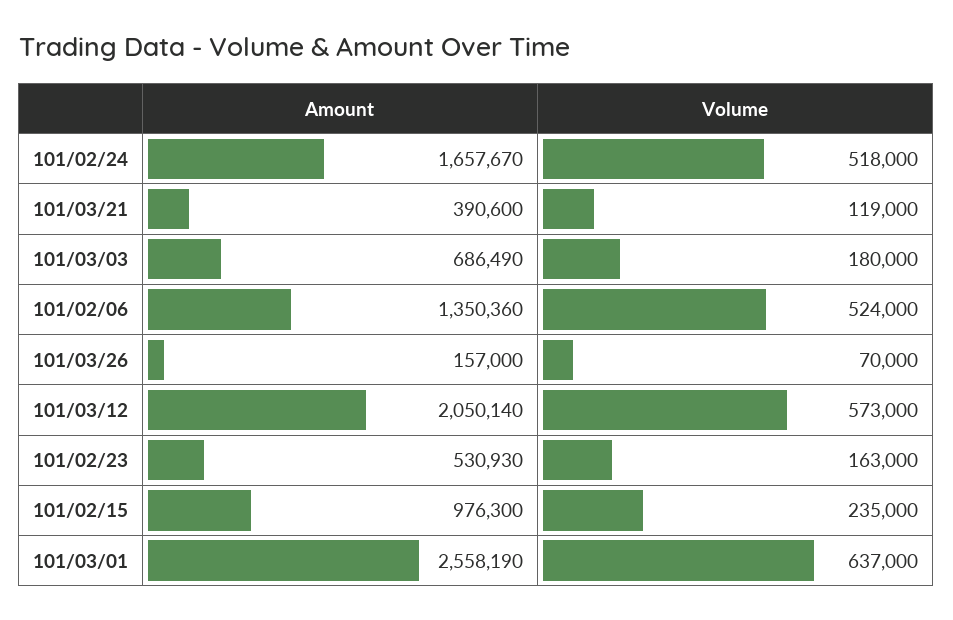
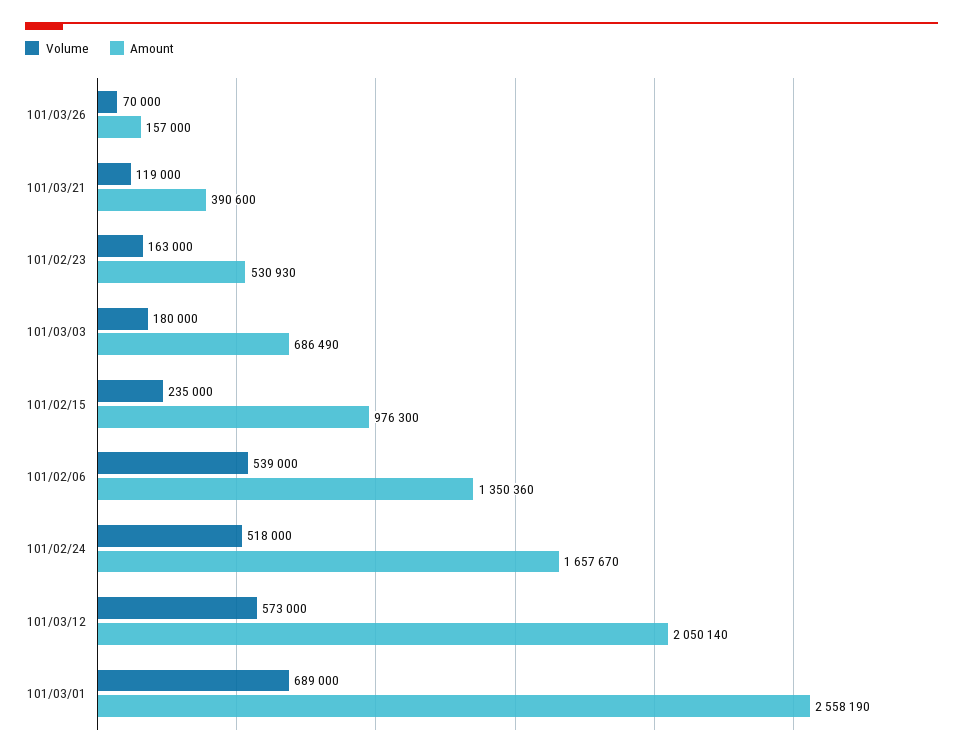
  {
    "Amount": {
      "101/02/24": 1657670,
      "101/03/21": 390600,
      "101/03/03": 686490,
      "101/02/06": 1350360,
      "101/03/26": 157000,
      "101/03/12": 2050140,
      "101/02/23": 530930,
      "101/02/15": 976300,
      "101/03/01": 2558190
    },
    "Volume": {
      "101/02/24": 518000,
      "101/03/21": 119000,
      "101/03/03": 180000,
-     "101/02/06": 524000,
+     "101/02/06": 539000,
      "101/03/26": 70000,
      "101/03/12": 573000,
      "101/02/23": 163000,
      "101/02/15": 235000,
-     "101/03/01": 637000
+     "101/03/01": 689000
    }
  }

